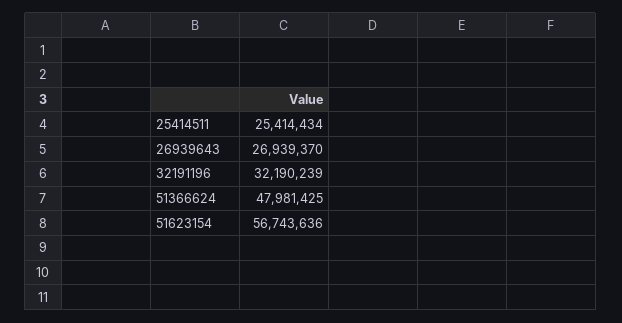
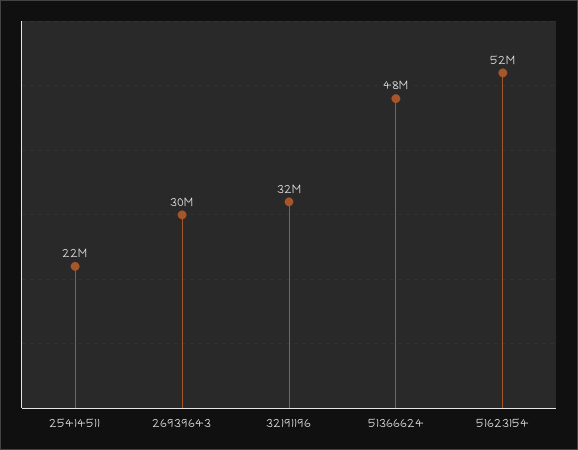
  {
-   "25414511": 25414434,
+   "25414511": 22000000,
-   "26939643": 26939370,
+   "26939643": 30000000,
    "32191196": 32190239,
    "51366624": 47981425,
-   "51623154": 56743636
+   "51623154": 52000000
  }

